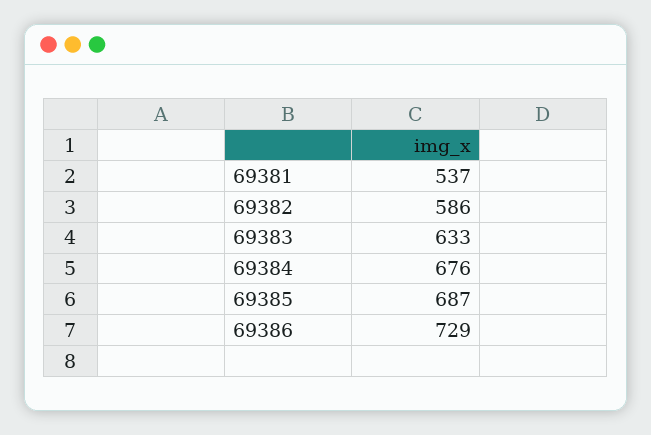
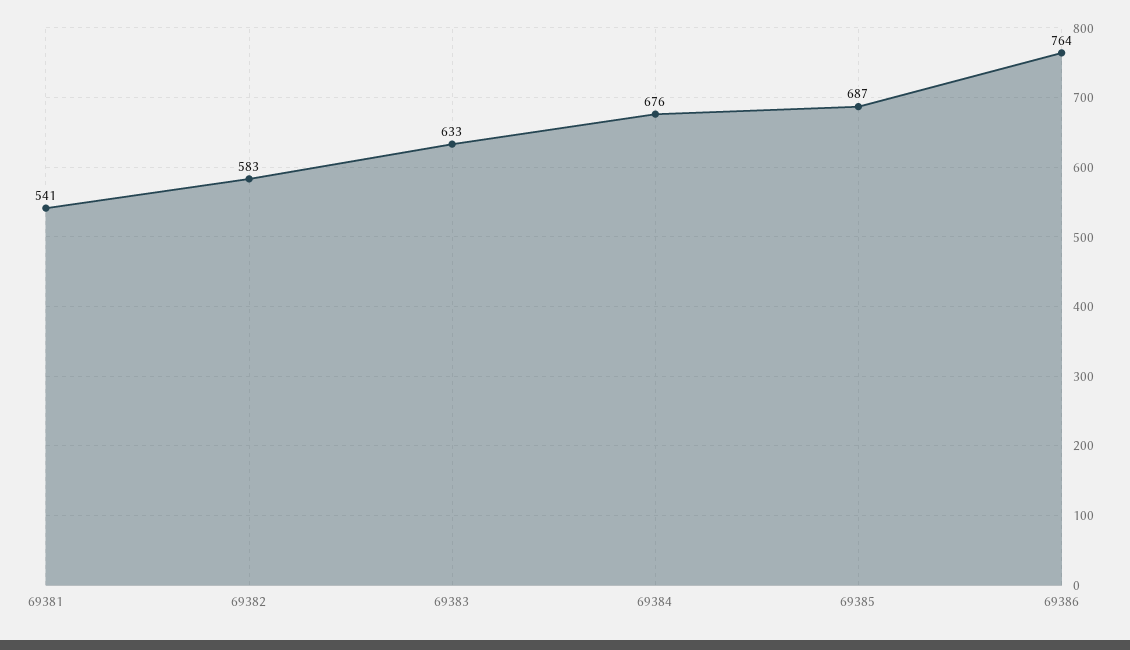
  {
-   "69381": 537,
+   "69381": 541,
-   "69382": 586,
+   "69382": 583,
    "69383": 633,
    "69384": 676,
    "69385": 687,
-   "69386": 729
+   "69386": 764
  }

